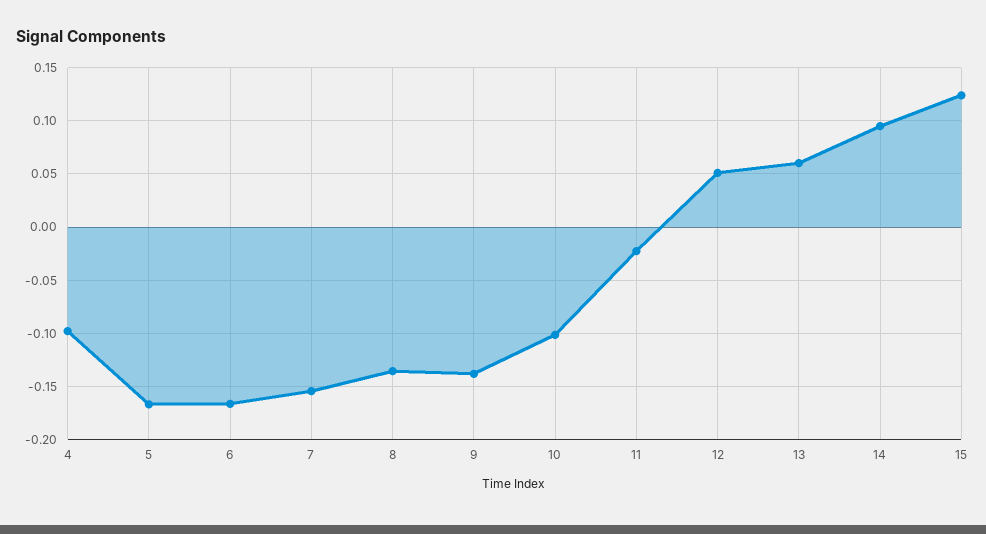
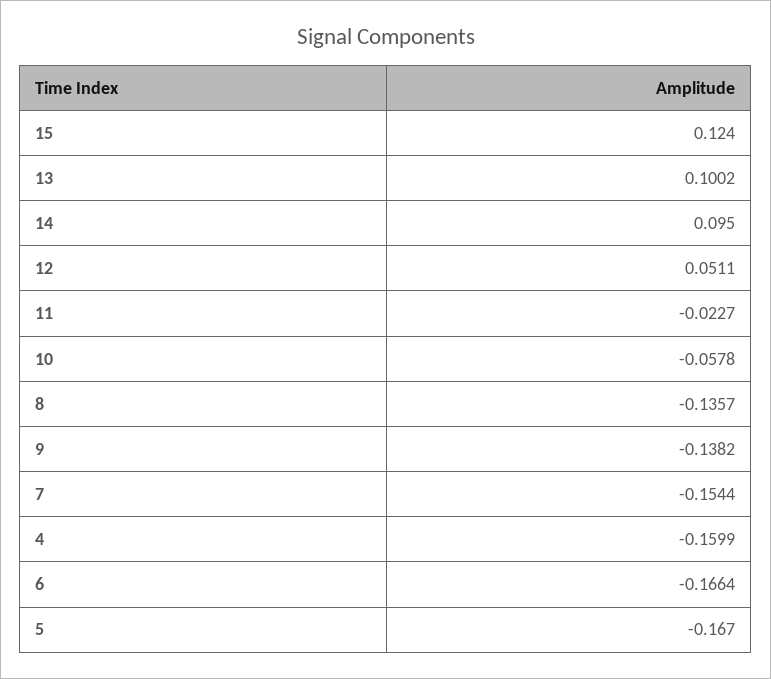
  {
-   "4": -0.1,
+   "4": -0.1599,
    "5": -0.167,
    "6": -0.1664,
    "7": -0.1544,
    "8": -0.1357,
    "9": -0.1382,
-   "10": -0.1,
+   "10": -0.0578,
    "11": -0.0227,
    "12": 0.0511,
-   "13": 0.06,
+   "13": 0.1002,
    "14": 0.095,
    "15": 0.124
  }

